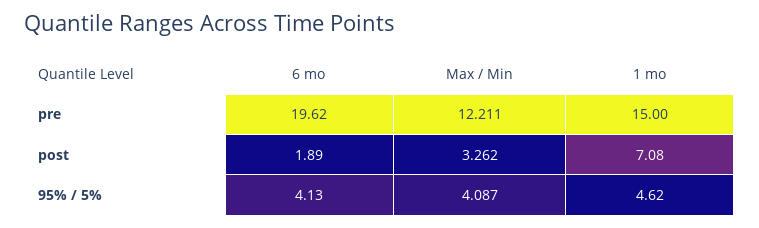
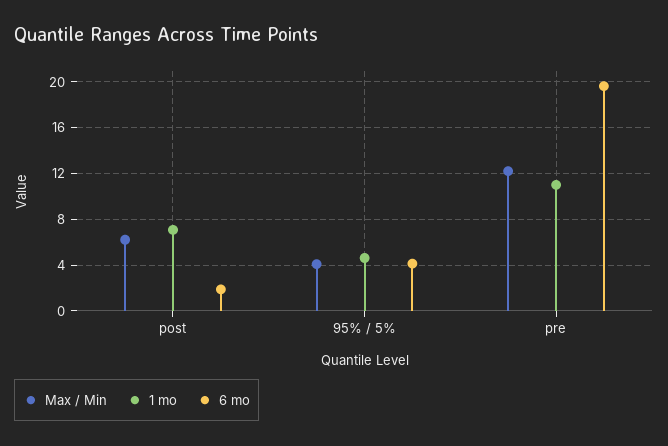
  {
    "6 mo": {
      "pre": 19.62,
      "post": 1.89,
      "95% / 5%": 4.13
    },
    "Max / Min": {
      "pre": 12.211,
-     "post": 3.262,
+     "post": 6,
      "95% / 5%": 4.087
    },
    "1 mo": {
-     "pre": 15,
+     "pre": 11,
      "post": 7.08,
      "95% / 5%": 4.62
    }
  }

